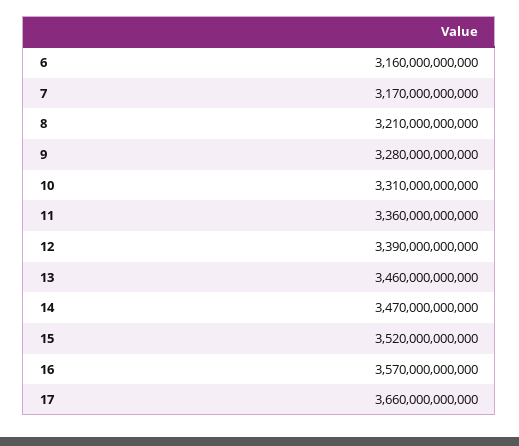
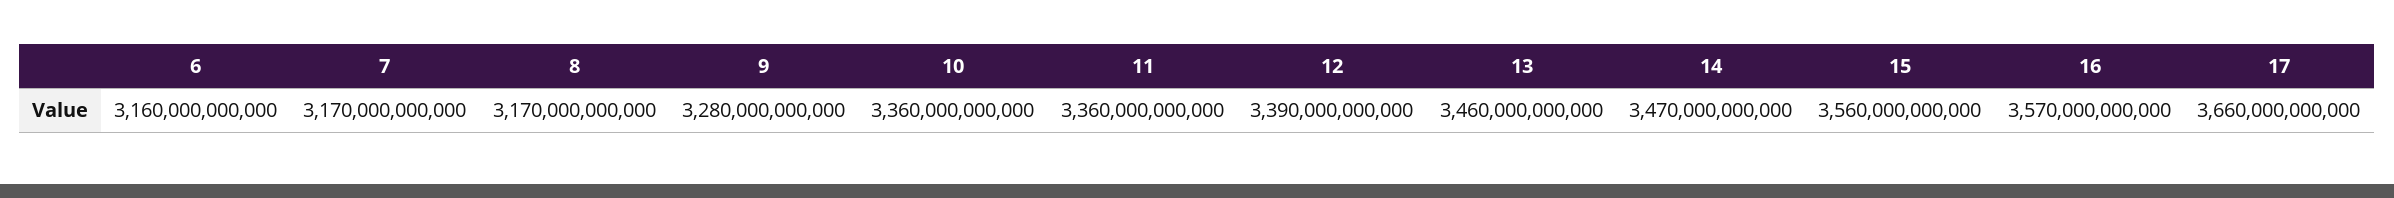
  {
    "6": 3160000000000,
    "7": 3170000000000,
-   "8": 3210000000000,
+   "8": 3170000000000,
    "9": 3280000000000,
-   "10": 3310000000000,
+   "10": 3360000000000,
    "11": 3360000000000,
    "12": 3390000000000,
    "13": 3460000000000,
    "14": 3470000000000,
-   "15": 3520000000000,
+   "15": 3560000000000,
    "16": 3570000000000,
    "17": 3660000000000
  }

